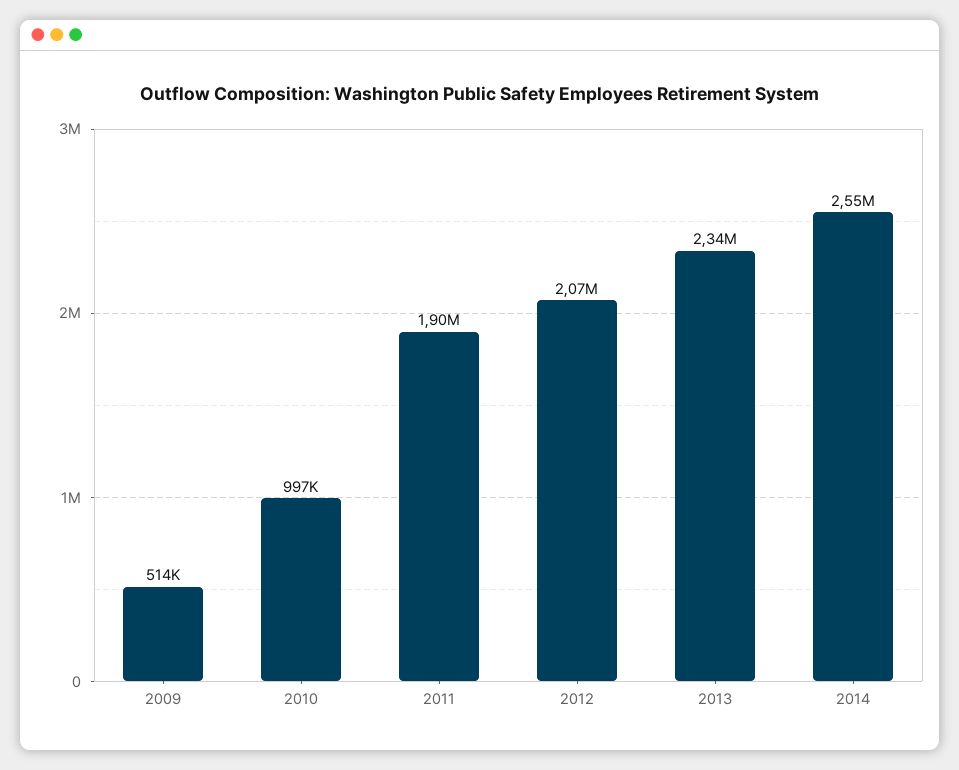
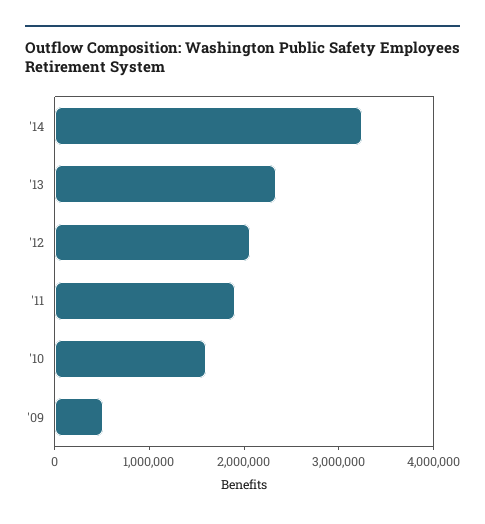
  {
    "2009": 514000,
-   "2010": 997000,
+   "2010": 1600000,
    "2011": 1900000,
    "2012": 2070000,
    "2013": 2340000,
-   "2014": 2550000
+   "2014": 3200000
  }

